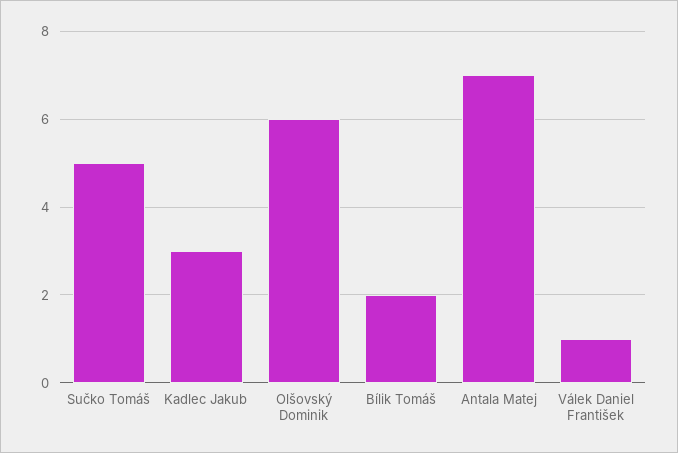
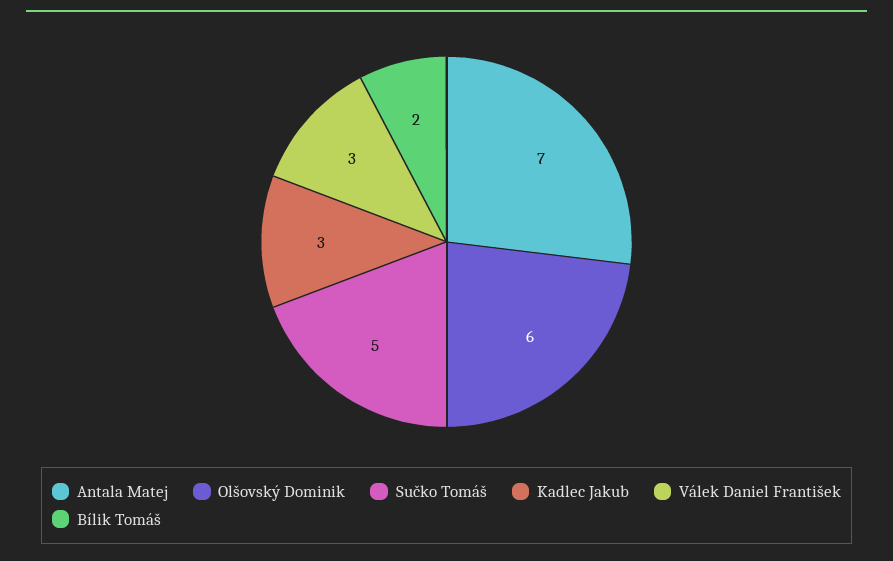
  {
    "Sučko Tomáš": 5,
    "Kadlec Jakub": 3,
    "Olšovský Dominik": 6,
    "Bílik Tomáš": 2,
    "Antala Matej": 7,
-   "Válek Daniel František": 1
+   "Válek Daniel František": 3
  }

